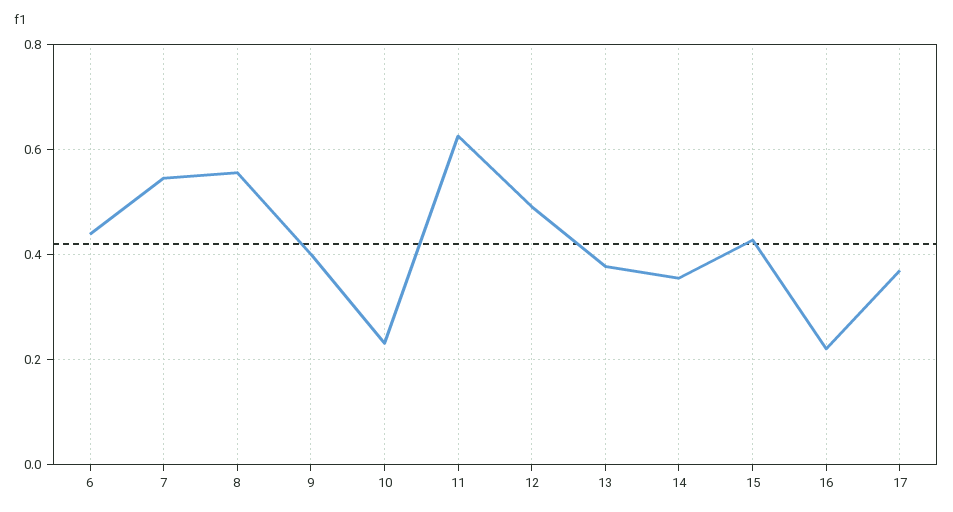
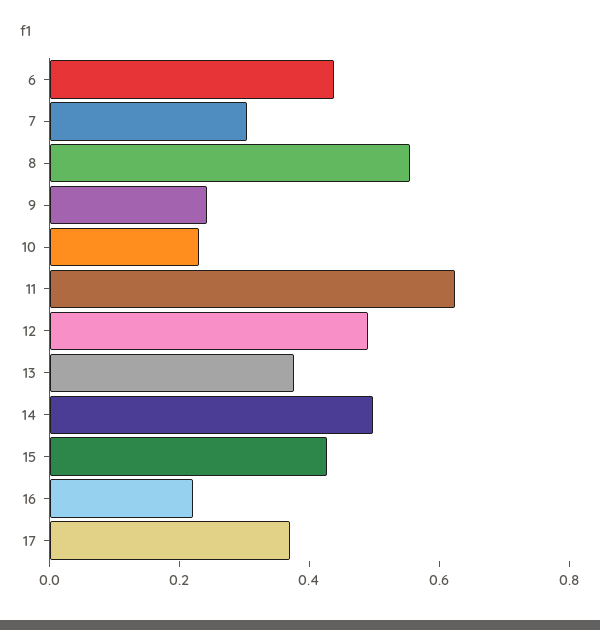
  {
    "6": 0.44,
-   "7": 0.54,
+   "7": 0.3,
    "8": 0.56,
-   "9": 0.4,
+   "9": 0.25,
    "10": 0.24,
    "11": 0.62,
    "12": 0.5,
    "13": 0.38,
-   "14": 0.36,
+   "14": 0.5,
    "15": 0.42,
    "16": 0.22,
    "17": 0.36
  }

